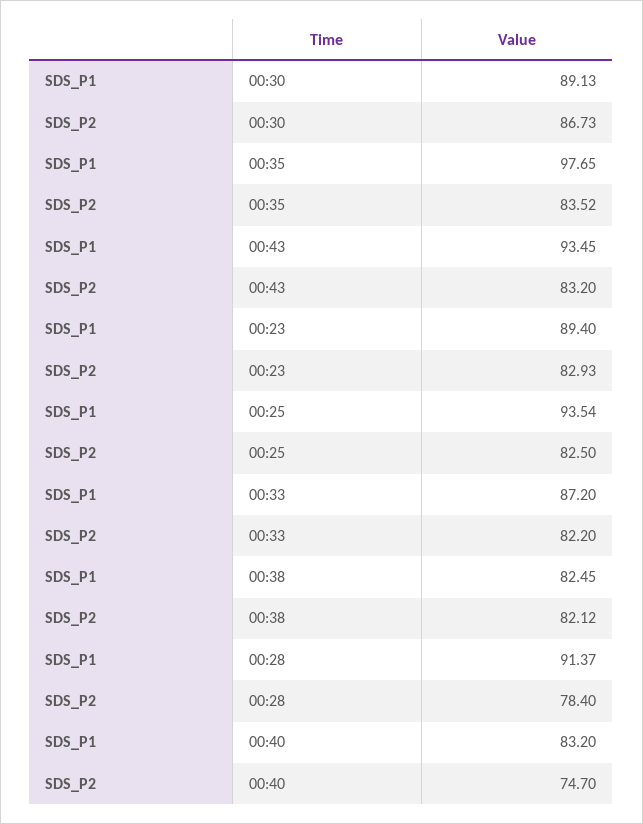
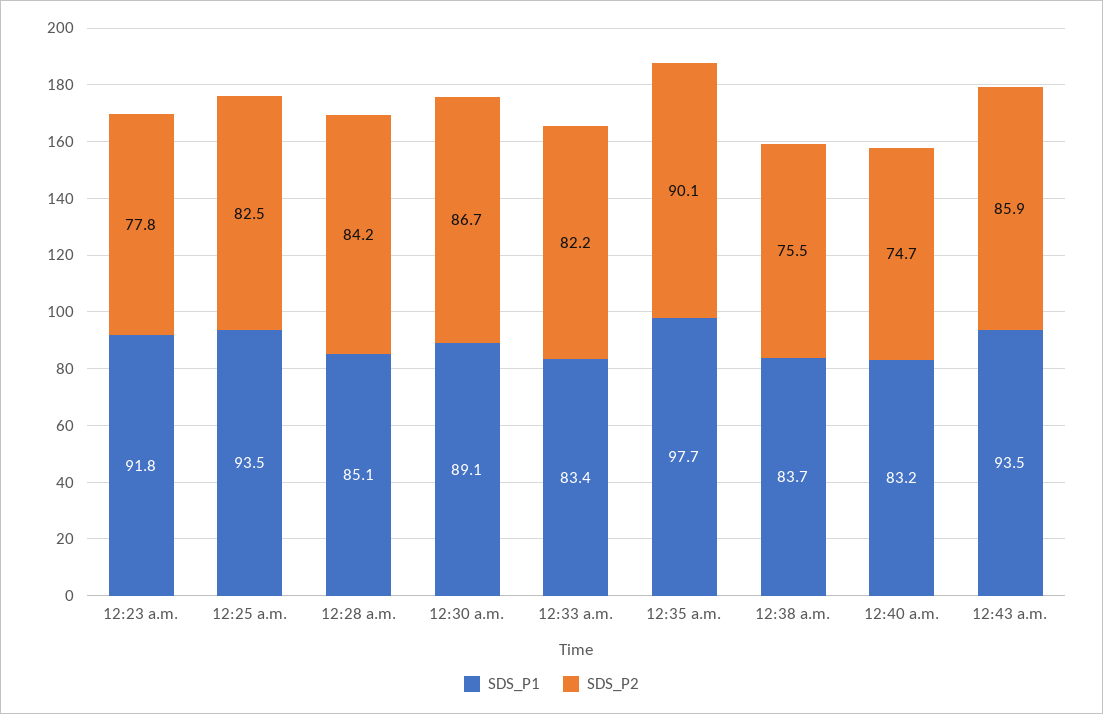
  {
    "SDS_P1": {
      "00:30": 89.13,
      "00:35": 97.65,
      "00:43": 93.45,
-     "00:23": 89.4,
+     "00:23": 91.8,
      "00:25": 93.54,
-     "00:33": 87.2,
+     "00:33": 83.4,
-     "00:38": 82.45,
+     "00:38": 83.7,
-     "00:28": 91.37,
+     "00:28": 85.1,
      "00:40": 83.2
    },
    "SDS_P2": {
      "00:30": 86.73,
-     "00:35": 83.52,
+     "00:35": 90.1,
-     "00:43": 83.2,
+     "00:43": 85.9,
-     "00:23": 82.93,
+     "00:23": 77.8,
      "00:25": 82.5,
      "00:33": 82.2,
-     "00:38": 82.12,
+     "00:38": 75.5,
-     "00:28": 78.4,
+     "00:28": 84.2,
      "00:40": 74.7
    }
  }

